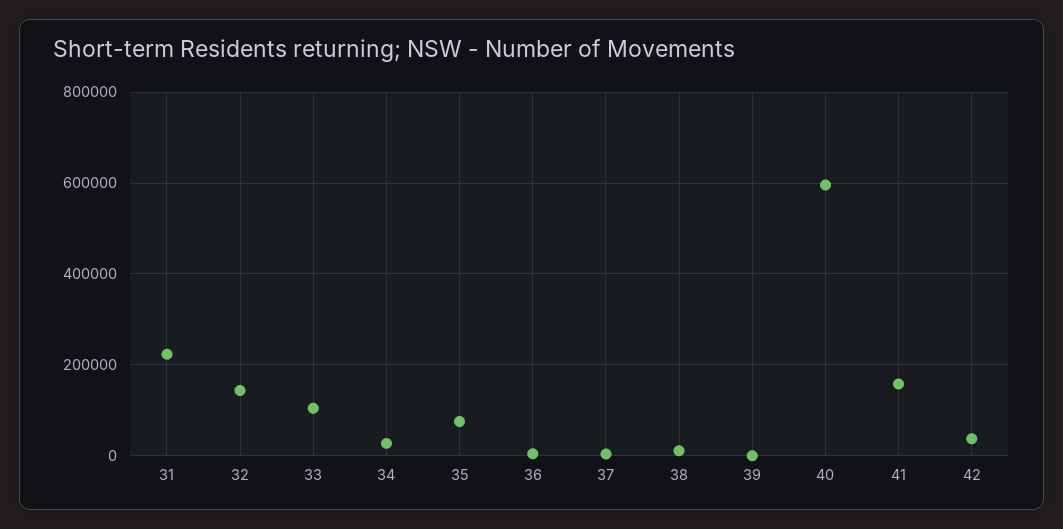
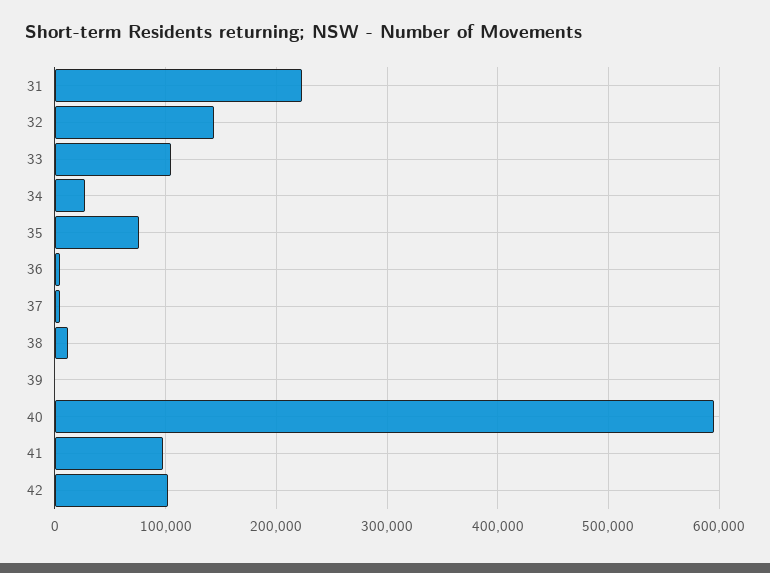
  {
    "31": 220000,
    "32": 140000,
    "33": 100000,
    "34": 30000,
    "35": 80000,
    "36": 0,
    "37": 0,
    "38": 10000,
    "39": 0,
    "40": 600000,
-   "41": 160000,
+   "41": 100000,
-   "42": 40000
+   "42": 100000
  }

